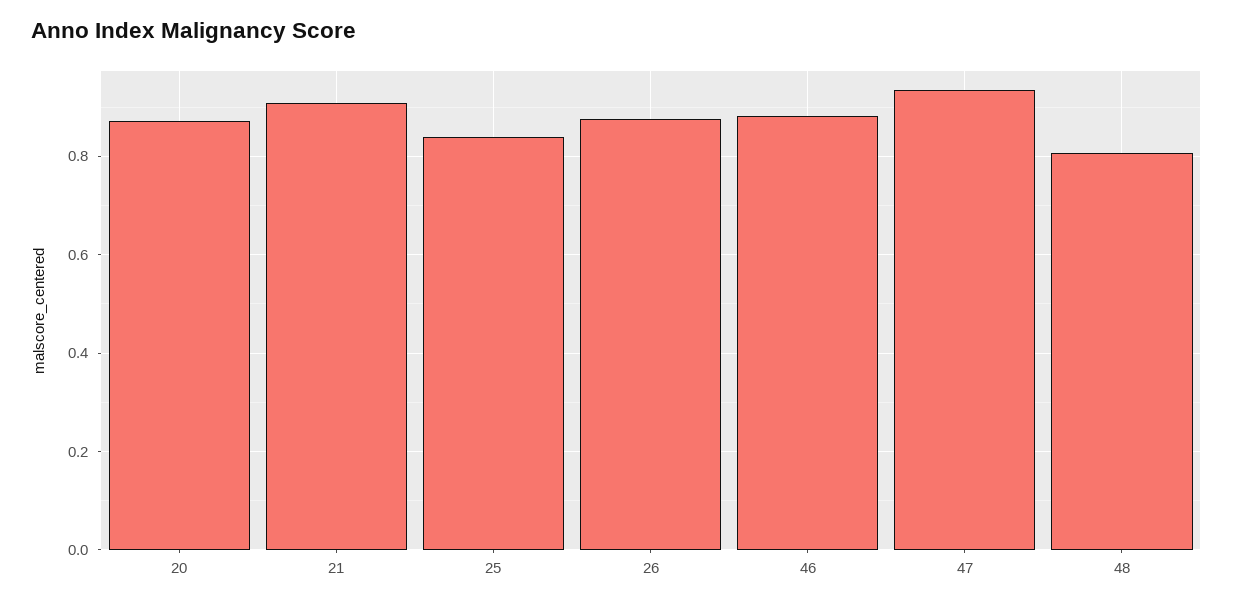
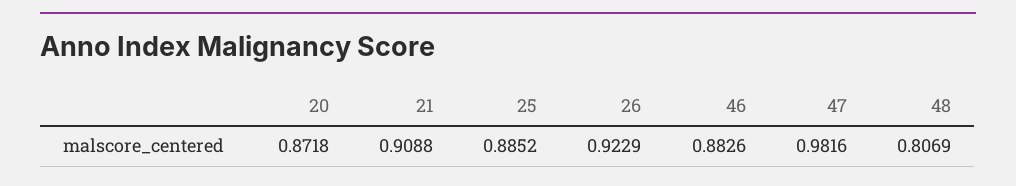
  {
    "20": 0.8718,
    "21": 0.9088,
-   "25": 0.84,
+   "25": 0.8852,
-   "26": 0.88,
+   "26": 0.9229,
    "46": 0.8826,
-   "47": 0.94,
+   "47": 0.9816,
    "48": 0.8069
  }

